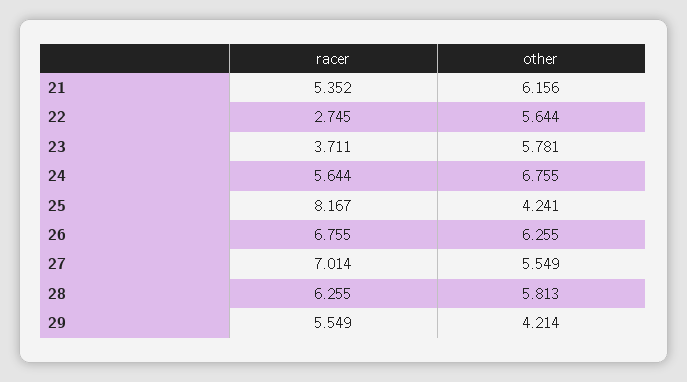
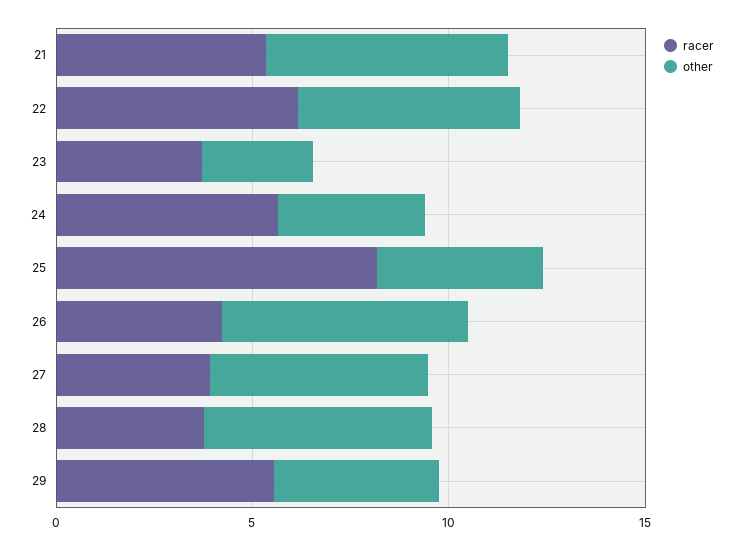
  {
    "racer": {
      "21": 5.352,
-     "22": 2.745,
+     "22": 6,
      "23": 3.711,
      "24": 5.644,
      "25": 8.167,
-     "26": 6.755,
+     "26": 4,
-     "27": 7.014,
+     "27": 4,
-     "28": 6.255,
+     "28": 4,
      "29": 5.549
    },
    "other": {
      "21": 6.156,
      "22": 5.644,
-     "23": 5.781,
+     "23": 3,
-     "24": 6.755,
+     "24": 4,
      "25": 4.241,
      "26": 6.255,
      "27": 5.549,
      "28": 5.813,
      "29": 4.214
    }
  }

